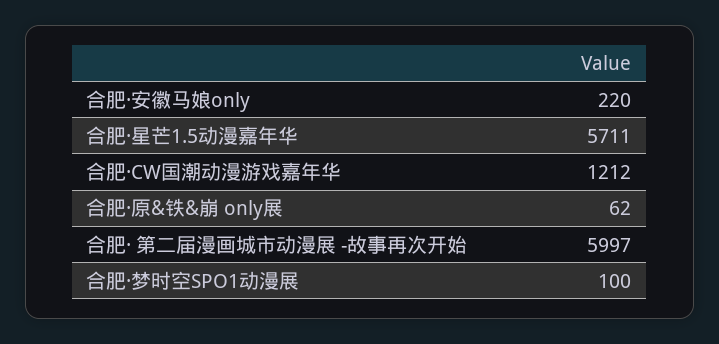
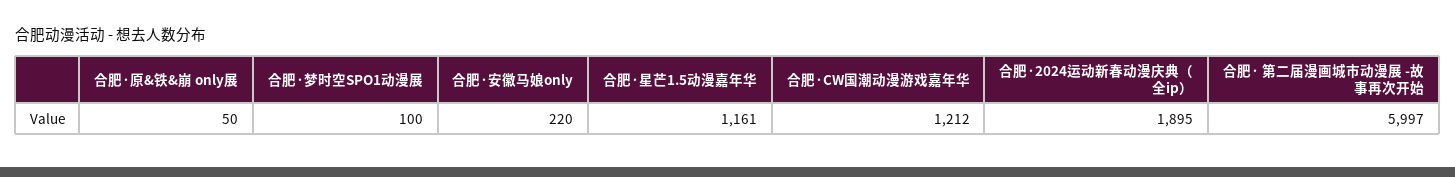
  {
    "合肥·安徽马娘only": 220,
-   "合肥·星芒1.5动漫嘉年华": 5711,
+   "合肥·星芒1.5动漫嘉年华": 1161,
    "合肥·CW国潮动漫游戏嘉年华": 1212,
-   "合肥·原&铁&崩 only展": 62,
+   "合肥·原&铁&崩 only展": 50,
    "合肥· 第二届漫画城市动漫展 -故事再次开始": 5997,
-   "合肥·梦时空SPO1动漫展": 100
+   "合肥·梦时空SPO1动漫展": 100,
+   "合肥·2024运动新春动漫庆典（全ip）": 1895
  }

